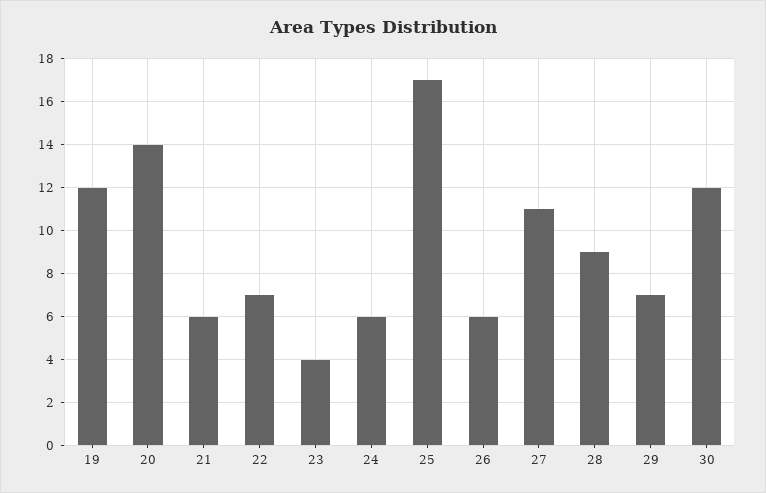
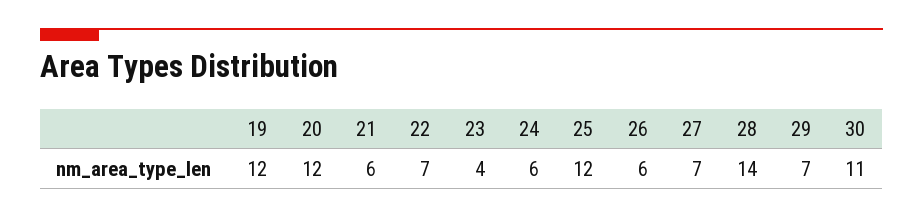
  {
    "19": 12,
-   "20": 14,
+   "20": 12,
    "21": 6,
    "22": 7,
    "23": 4,
    "24": 6,
-   "25": 17,
+   "25": 12,
    "26": 6,
-   "27": 11,
+   "27": 7,
-   "28": 9,
+   "28": 14,
    "29": 7,
-   "30": 12
+   "30": 11
  }

